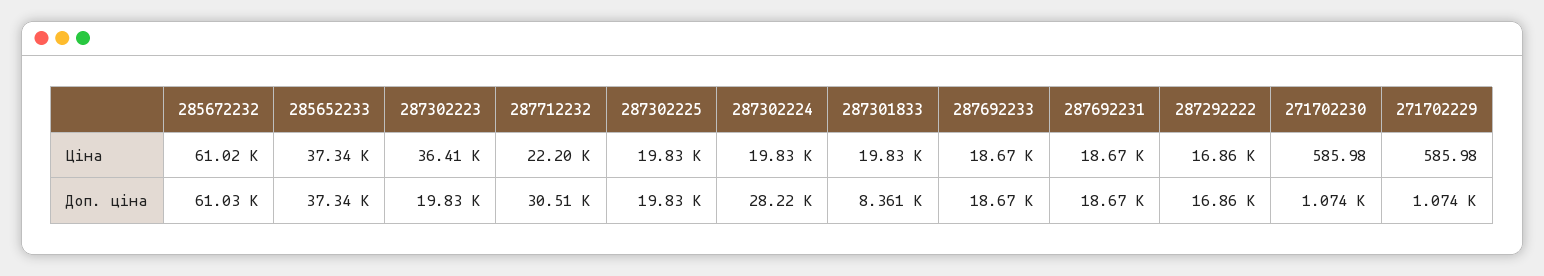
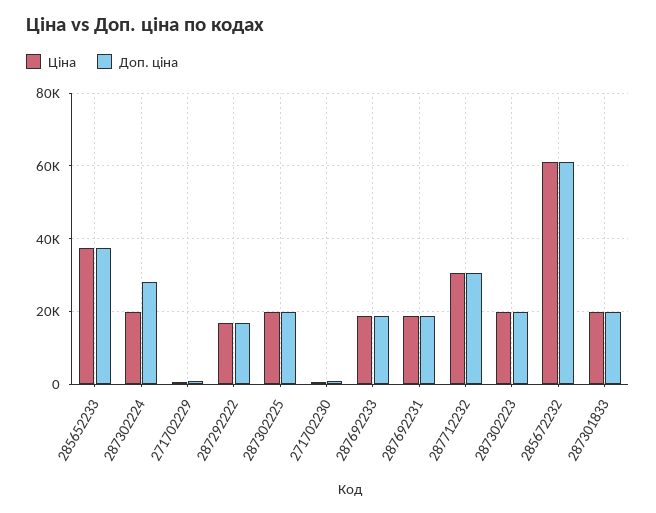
  {
    "Ціна": {
      "285672232": 61020,
      "285652233": 37340,
-     "287302223": 36410,
+     "287302223": 20000,
-     "287712232": 22200,
+     "287712232": 30000,
      "287302225": 19830,
      "287302224": 19830,
      "287301833": 19830,
      "287692233": 18670,
      "287692231": 18670,
      "287292222": 16860,
      "271702230": 585.98,
      "271702229": 585.98
    },
    "Доп. ціна": {
      "285672232": 61030,
      "285652233": 37340,
      "287302223": 19830,
      "287712232": 30510,
      "287302225": 19830,
      "287302224": 28220,
-     "287301833": 8361,
+     "287301833": 20000,
      "287692233": 18670,
      "287692231": 18670,
      "287292222": 16860,
      "271702230": 1074,
      "271702229": 1074
    }
  }

